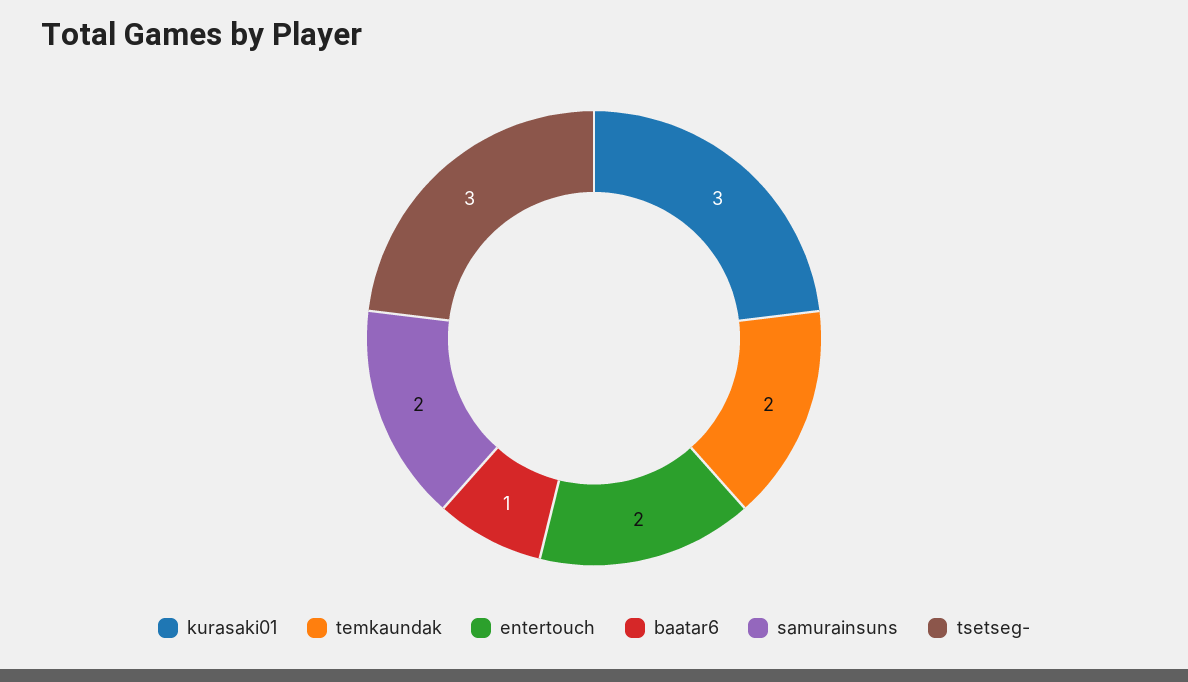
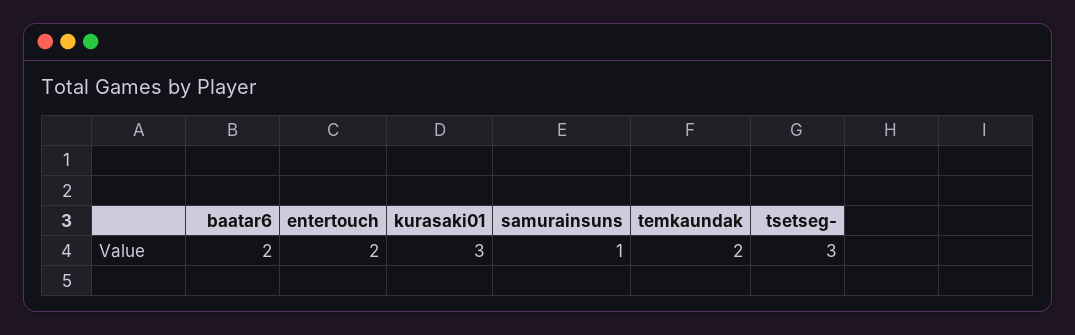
  {
    "kurasaki01": 3,
    "temkaundak": 2,
    "entertouch": 2,
-   "baatar6": 1,
+   "baatar6": 2,
-   "samurainsuns": 2,
+   "samurainsuns": 1,
    "tsetseg-": 3
  }

